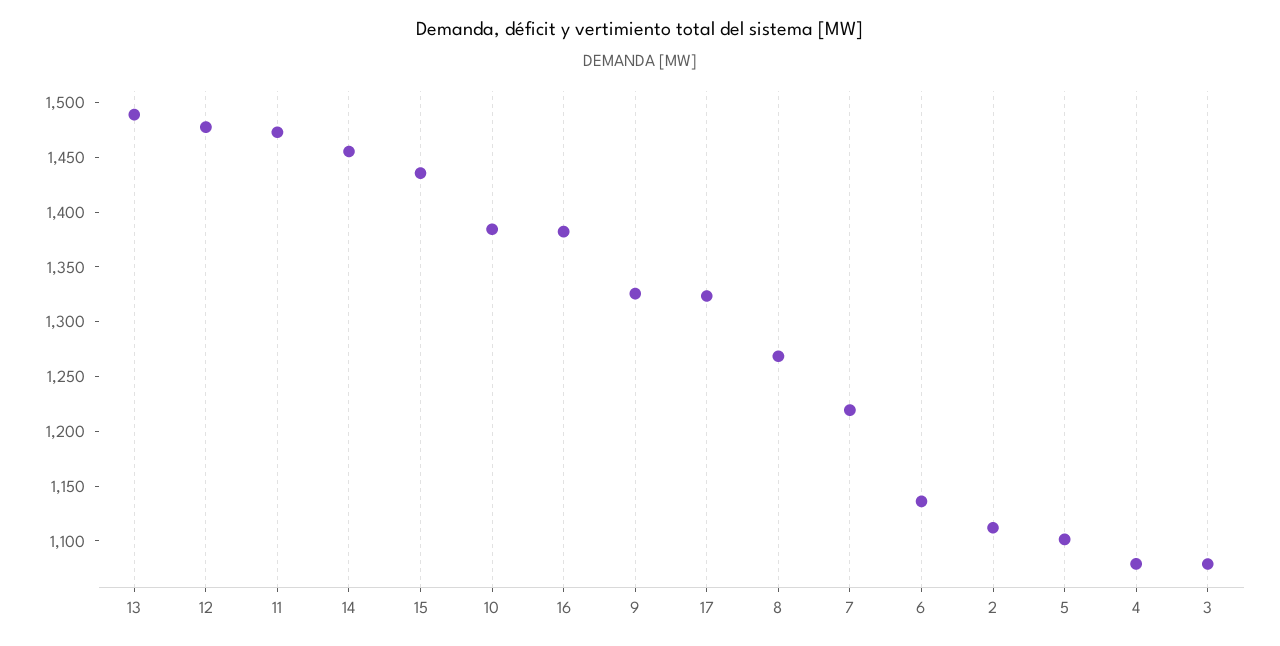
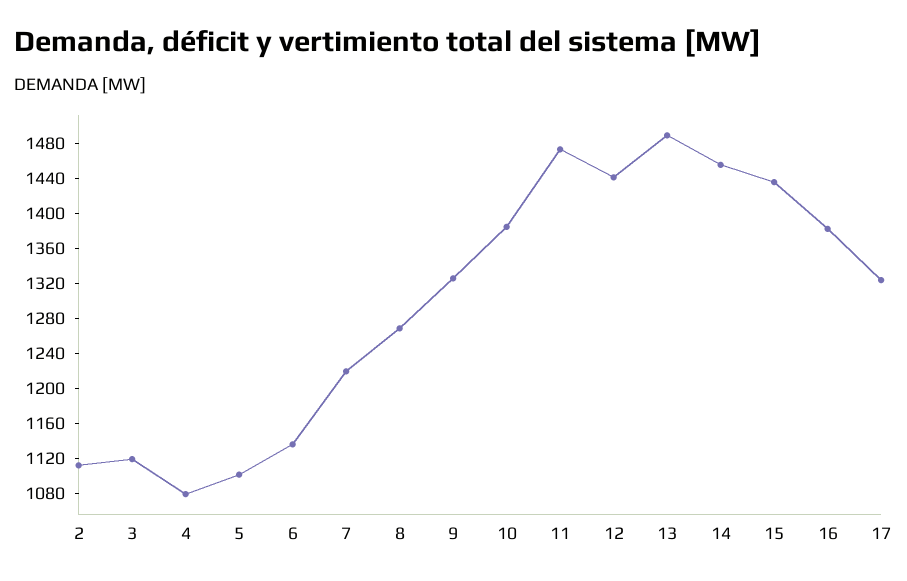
  {
    "13": 1490,
-   "12": 1480,
+   "12": 1440,
    "11": 1470,
    "14": 1460,
    "15": 1440,
    "10": 1380,
    "16": 1380,
    "9": 1330,
    "17": 1320,
    "8": 1270,
    "7": 1220,
    "6": 1140,
    "2": 1110,
    "5": 1100,
    "4": 1080,
-   "3": 1080
+   "3": 1120
  }

